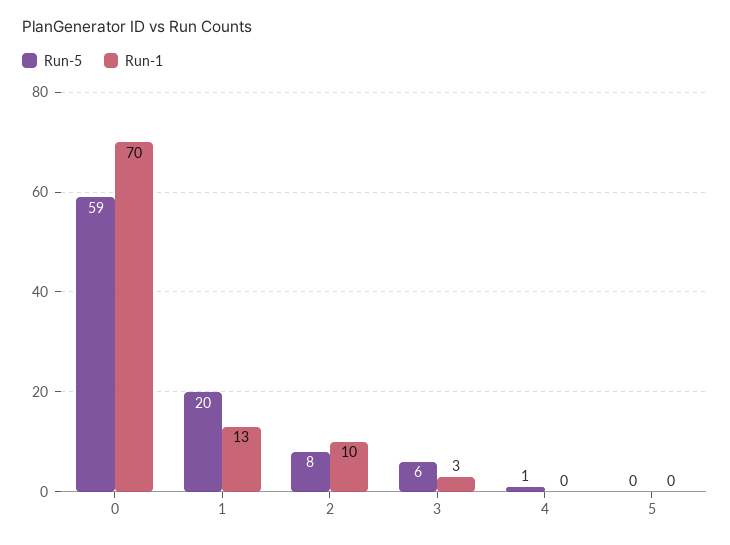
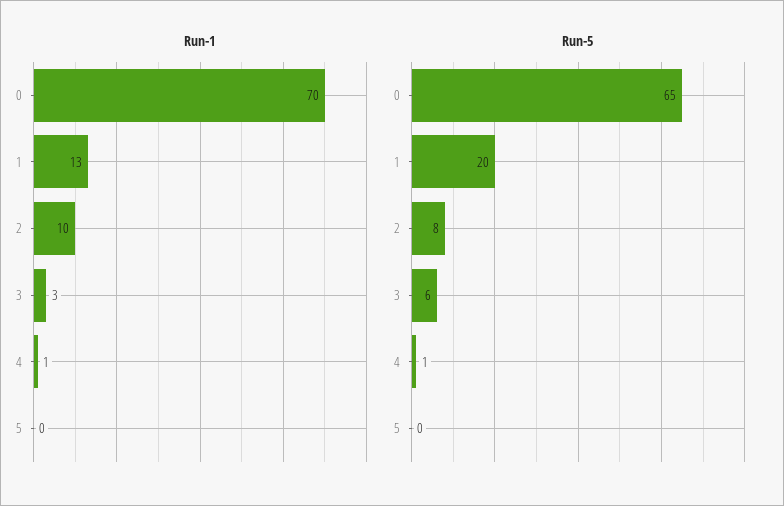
  {
    "Run-5": {
-     "0": 59,
+     "0": 65,
      "1": 20,
      "2": 8,
      "3": 6,
      "4": 1,
      "5": 0
    },
    "Run-1": {
      "0": 70,
      "1": 13,
      "2": 10,
      "3": 3,
-     "4": 0,
+     "4": 1,
      "5": 0
    }
  }

